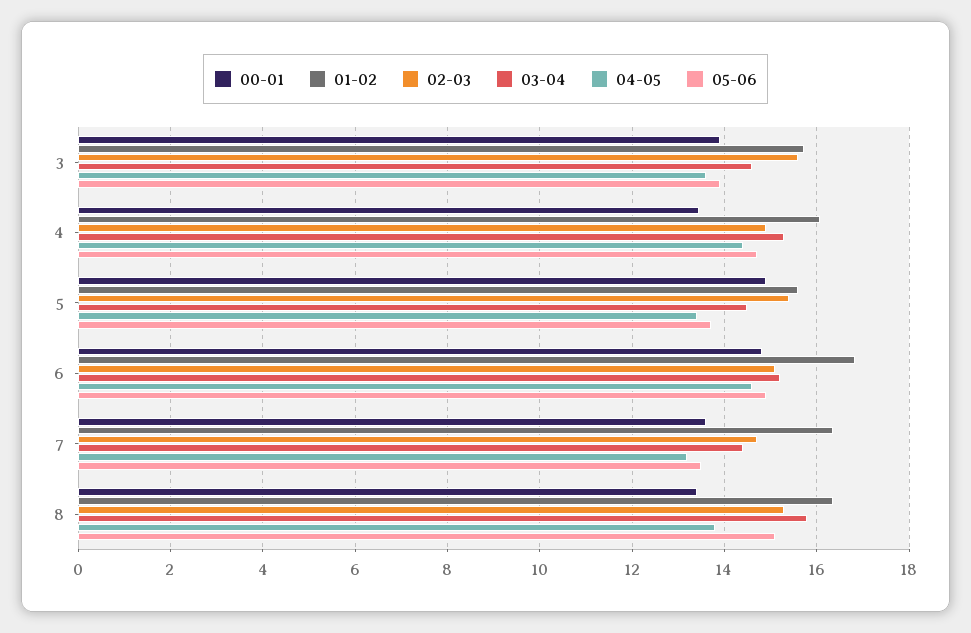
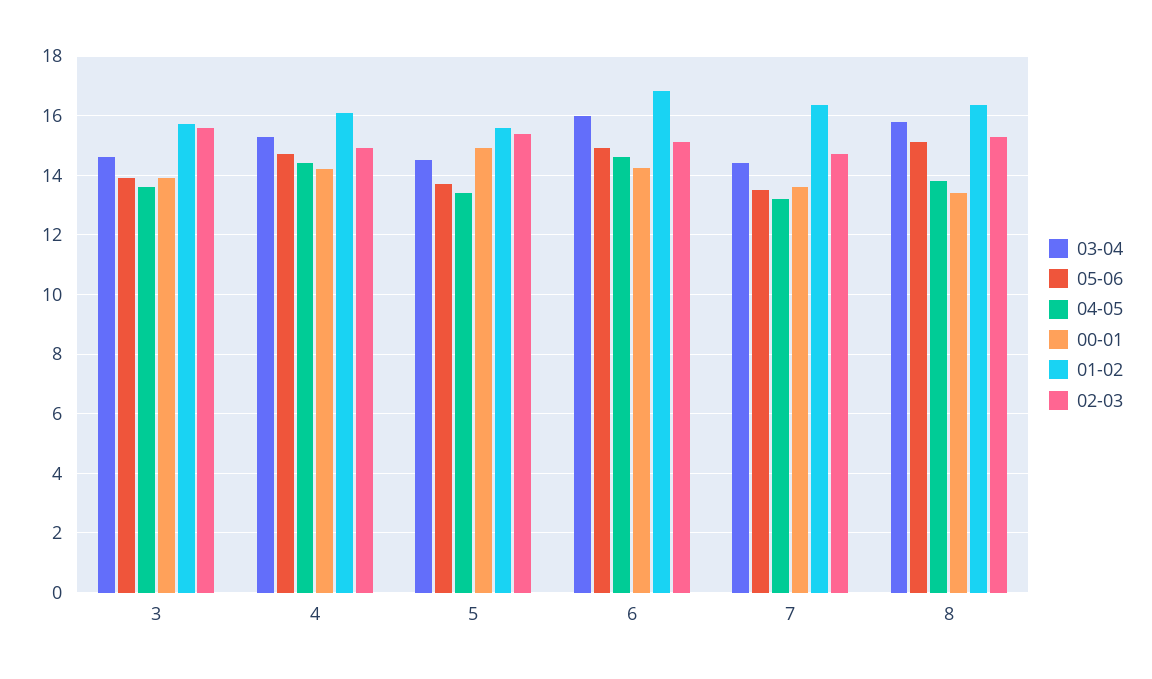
  {
    "00-01": {
      "3": 14,
-     "4": 13.4,
+     "4": 14.25,
      "5": 15,
-     "6": 14.8,
+     "6": 14.25,
      "7": 13.6,
      "8": 13.4
    },
    "01-02": {
      "3": 15.8,
      "4": 16,
      "5": 15.6,
      "6": 16.8,
      "7": 16.4,
      "8": 16.4
    },
    "02-03": {
      "3": 15.6,
      "4": 15,
      "5": 15.4,
      "6": 15.2,
      "7": 14.8,
      "8": 15.4
    },
    "03-04": {
      "3": 14.6,
      "4": 15.4,
      "5": 14.6,
-     "6": 15.2,
+     "6": 16,
      "7": 14.4,
      "8": 15.8
    },
    "04-05": {
      "3": 13.6,
      "4": 14.4,
      "5": 13.4,
      "6": 14.6,
      "7": 13.2,
      "8": 13.8
    },
    "05-06": {
      "3": 14,
      "4": 14.8,
      "5": 13.8,
      "6": 15,
      "7": 13.6,
      "8": 15.2
    }
  }

